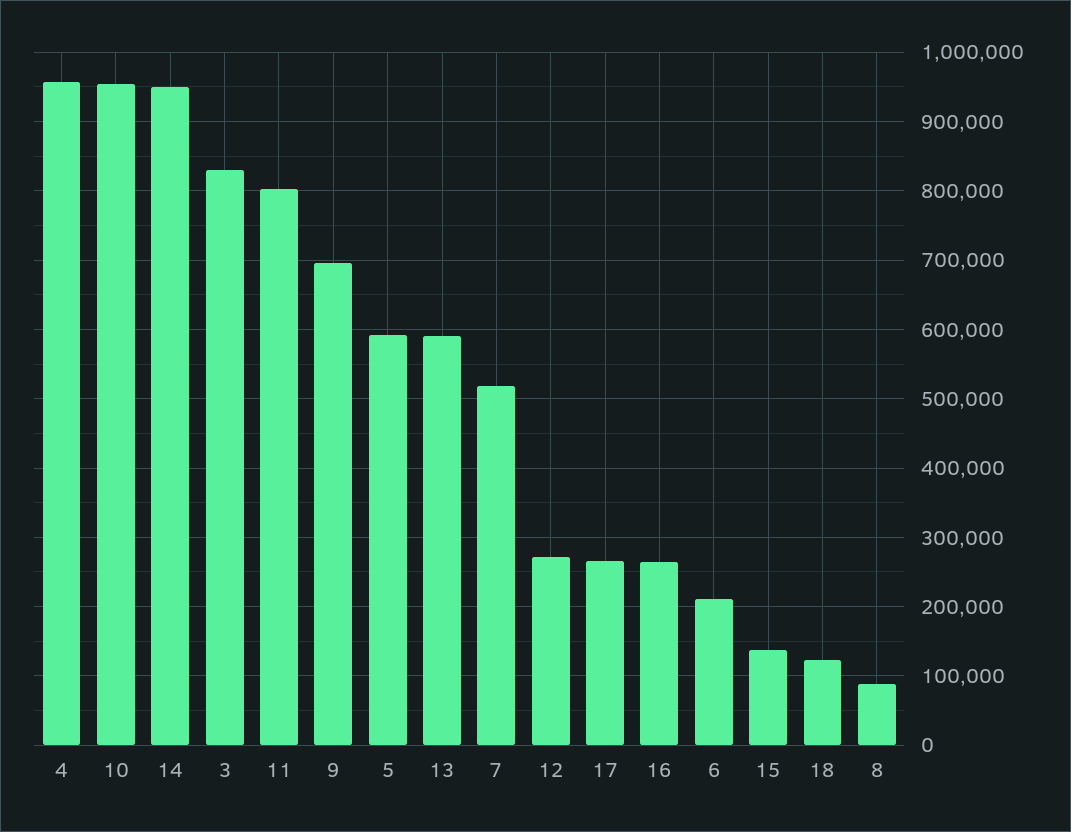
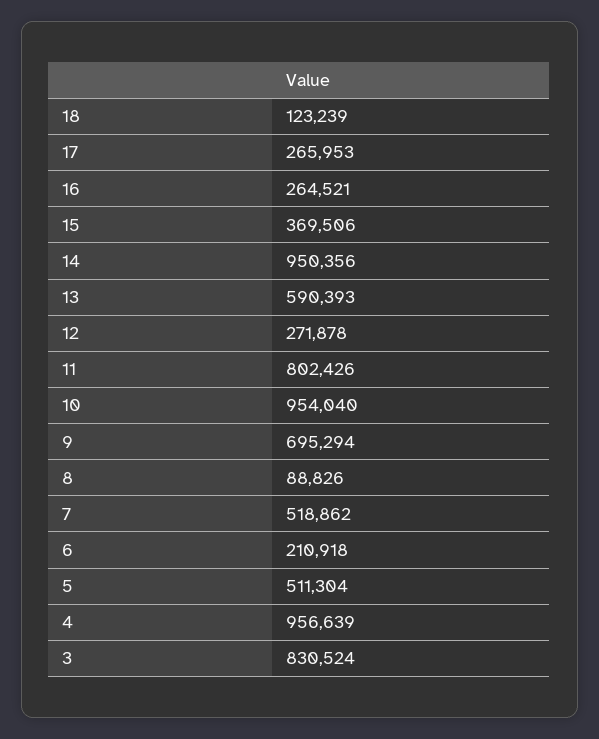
  {
    "4": 956639,
    "10": 954040,
    "14": 950356,
    "3": 830524,
    "11": 802426,
    "9": 695294,
-   "5": 590000,
+   "5": 511304,
    "13": 590393,
    "7": 518862,
    "12": 271878,
    "17": 265953,
    "16": 264521,
    "6": 210918,
-   "15": 140000,
+   "15": 369506,
    "18": 123239,
    "8": 88826
  }

